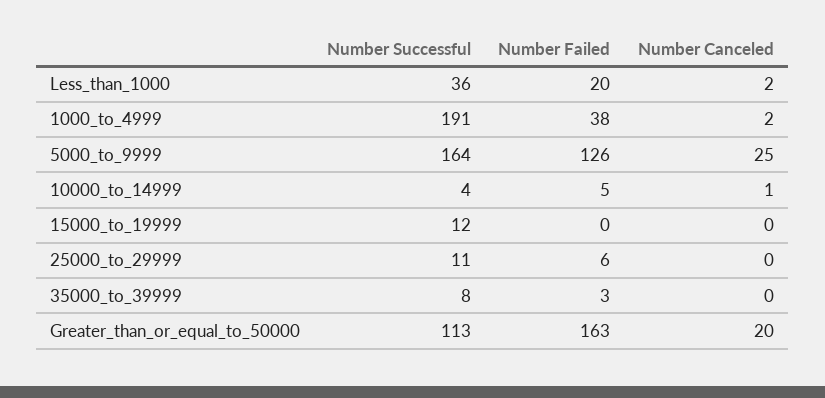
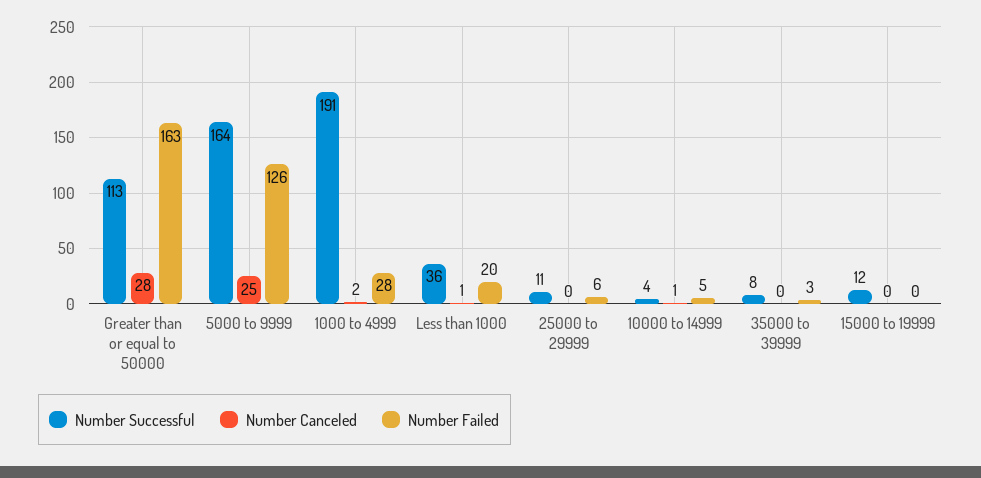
  {
    "Number Successful": {
      "Less_than_1000": 36,
      "1000_to_4999": 191,
      "5000_to_9999": 164,
      "10000_to_14999": 4,
      "15000_to_19999": 12,
      "25000_to_29999": 11,
      "35000_to_39999": 8,
      "Greater_than_or_equal_to_50000": 113
    },
    "Number Failed": {
      "Less_than_1000": 20,
-     "1000_to_4999": 38,
+     "1000_to_4999": 28,
      "5000_to_9999": 126,
      "10000_to_14999": 5,
      "15000_to_19999": 0,
      "25000_to_29999": 6,
      "35000_to_39999": 3,
      "Greater_than_or_equal_to_50000": 163
    },
    "Number Canceled": {
-     "Less_than_1000": 2,
+     "Less_than_1000": 1,
      "1000_to_4999": 2,
      "5000_to_9999": 25,
      "10000_to_14999": 1,
      "15000_to_19999": 0,
      "25000_to_29999": 0,
      "35000_to_39999": 0,
-     "Greater_than_or_equal_to_50000": 20
+     "Greater_than_or_equal_to_50000": 28
    }
  }

